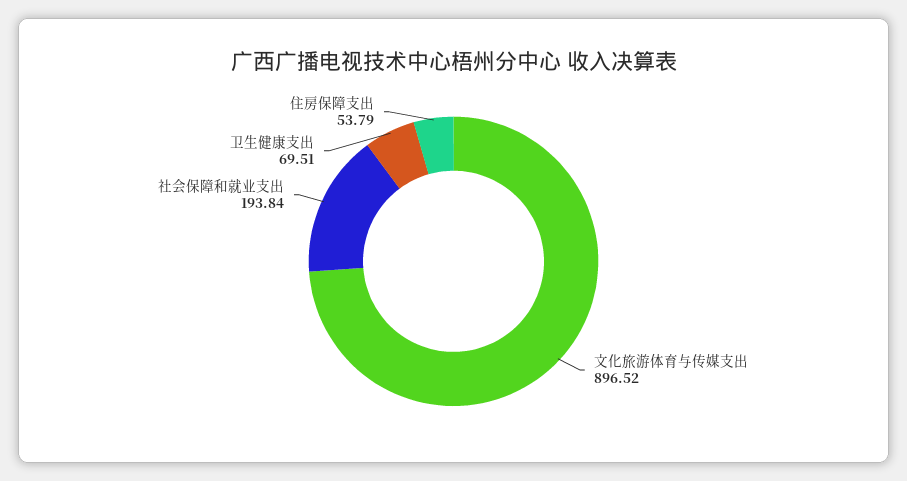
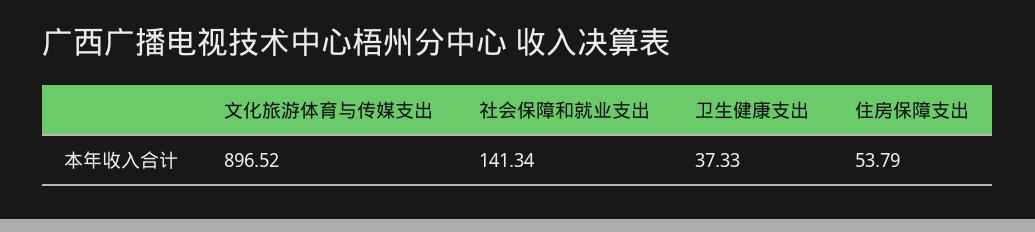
  {
    "文化旅游体育与传媒支出": 896.52,
-   "社会保障和就业支出": 193.84,
+   "社会保障和就业支出": 141.34,
-   "卫生健康支出": 69.51,
+   "卫生健康支出": 37.33,
    "住房保障支出": 53.79
  }

